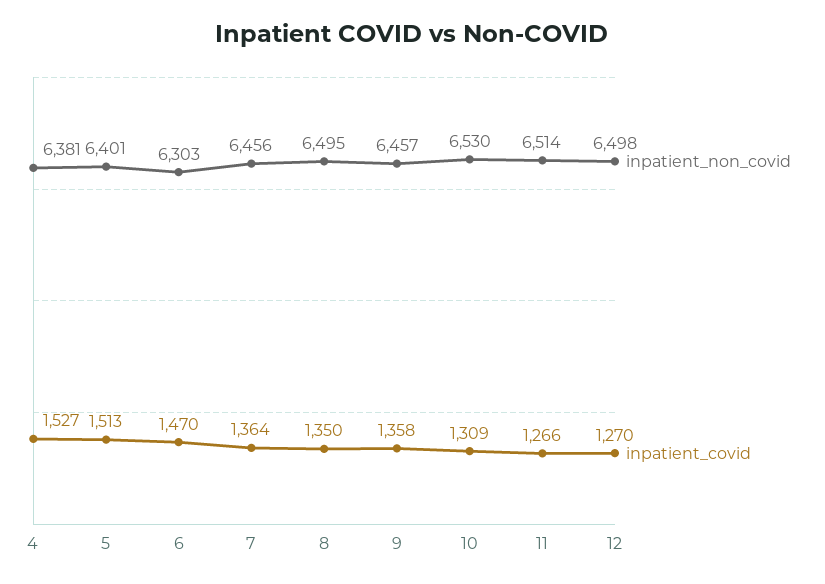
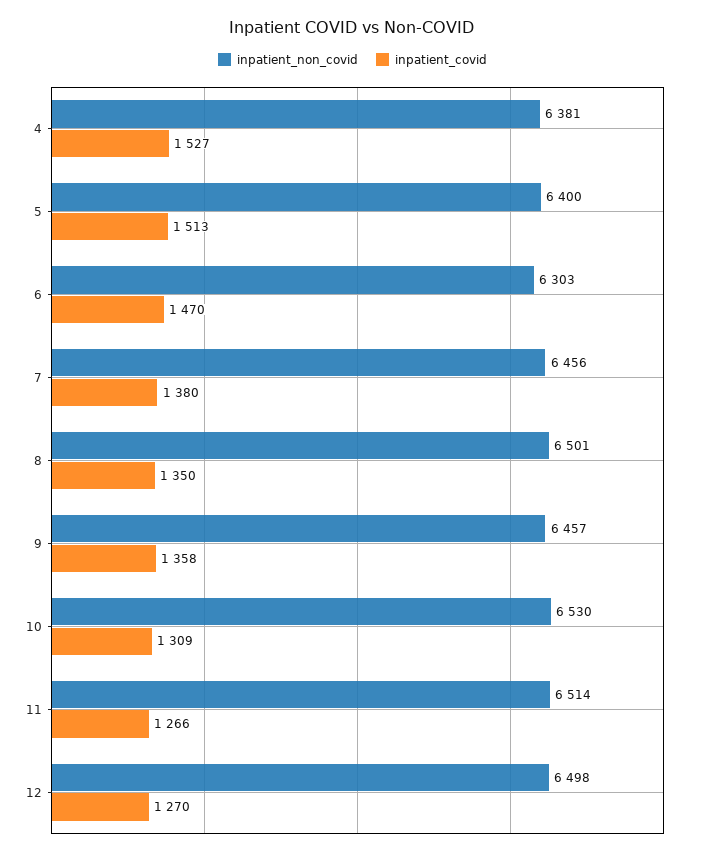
  {
    "inpatient_non_covid": {
      "4": 6381,
-     "5": 6401,
+     "5": 6400,
      "6": 6303,
      "7": 6456,
-     "8": 6495,
+     "8": 6501,
      "9": 6457,
      "10": 6530,
      "11": 6514,
      "12": 6498
    },
    "inpatient_covid": {
      "4": 1527,
      "5": 1513,
      "6": 1470,
-     "7": 1364,
+     "7": 1380,
      "8": 1350,
      "9": 1358,
      "10": 1309,
      "11": 1266,
      "12": 1270
    }
  }

